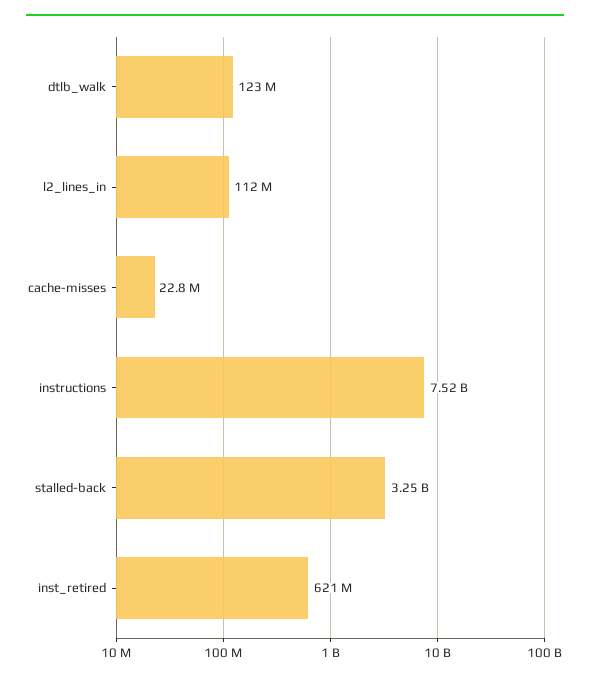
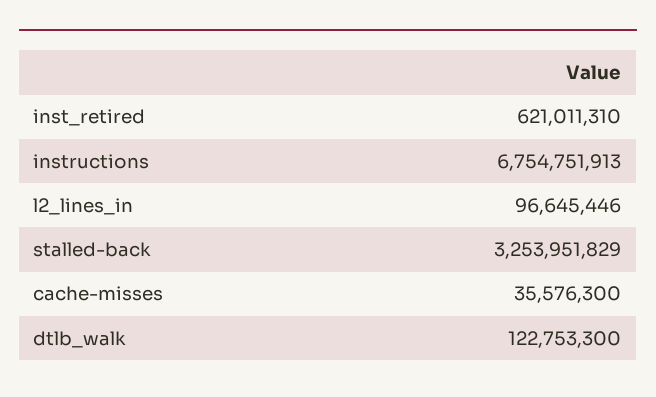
  {
    "dtlb_walk": 122753300,
-   "l2_lines_in": 112000000,
+   "l2_lines_in": 96645446,
-   "cache-misses": 22800000,
+   "cache-misses": 35576300,
-   "instructions": 7520000000,
+   "instructions": 6754751913,
    "stalled-back": 3253951829,
    "inst_retired": 621011310
  }

